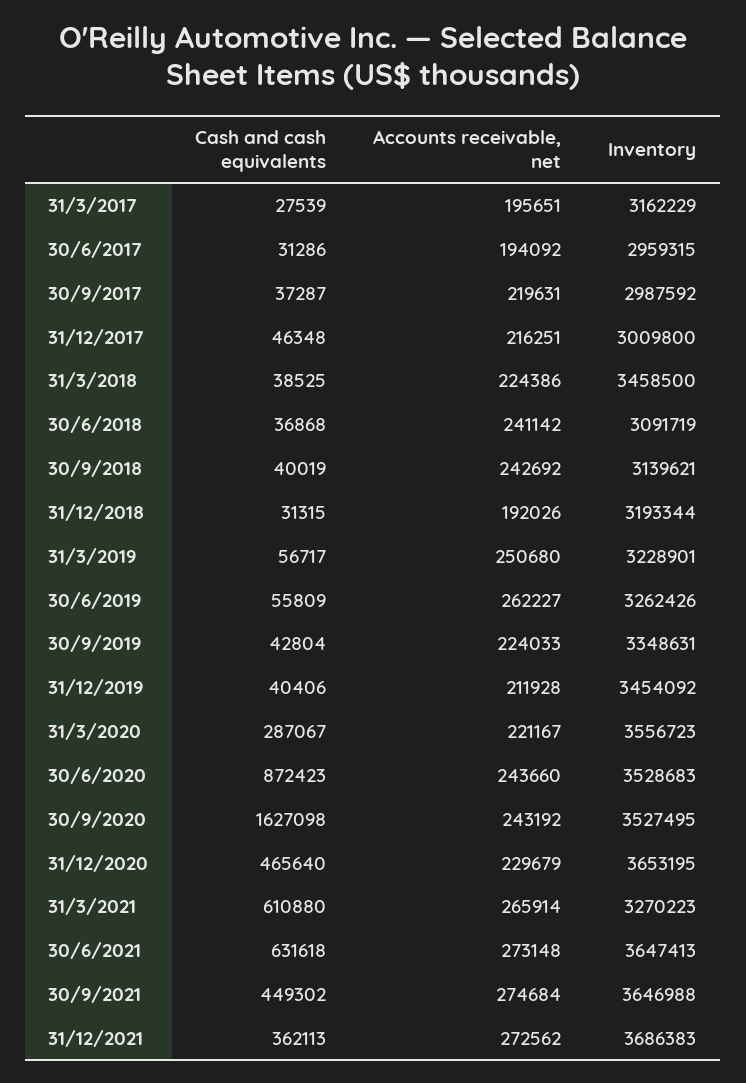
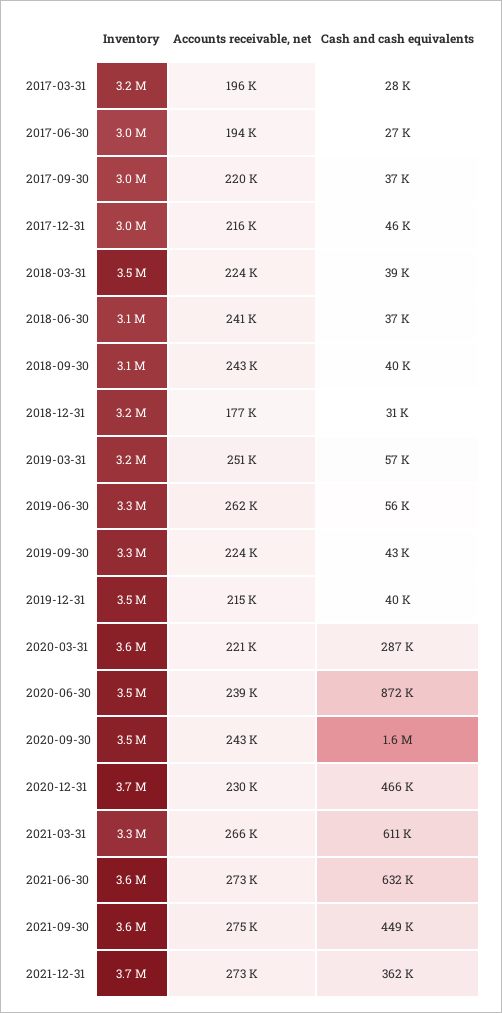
  {
    "Cash and cash equivalents": {
      "31/3/2017": 27539,
-     "30/6/2017": 31286,
+     "30/6/2017": 27000,
      "30/9/2017": 37287,
      "31/12/2017": 46348,
      "31/3/2018": 38525,
      "30/6/2018": 36868,
      "30/9/2018": 40019,
      "31/12/2018": 31315,
      "31/3/2019": 56717,
      "30/6/2019": 55809,
      "30/9/2019": 42804,
      "31/12/2019": 40406,
      "31/3/2020": 287067,
      "30/6/2020": 872423,
      "30/9/2020": 1627098,
      "31/12/2020": 465640,
      "31/3/2021": 610880,
      "30/6/2021": 631618,
      "30/9/2021": 449302,
      "31/12/2021": 362113
    },
    "Accounts receivable, net": {
      "31/3/2017": 195651,
      "30/6/2017": 194092,
      "30/9/2017": 219631,
      "31/12/2017": 216251,
      "31/3/2018": 224386,
      "30/6/2018": 241142,
      "30/9/2018": 242692,
-     "31/12/2018": 192026,
+     "31/12/2018": 177000,
      "31/3/2019": 250680,
      "30/6/2019": 262227,
      "30/9/2019": 224033,
-     "31/12/2019": 211928,
+     "31/12/2019": 215000,
      "31/3/2020": 221167,
-     "30/6/2020": 243660,
+     "30/6/2020": 239000,
      "30/9/2020": 243192,
      "31/12/2020": 229679,
      "31/3/2021": 265914,
      "30/6/2021": 273148,
      "30/9/2021": 274684,
      "31/12/2021": 272562
    },
    "Inventory": {
      "31/3/2017": 3162229,
      "30/6/2017": 2959315,
      "30/9/2017": 2987592,
      "31/12/2017": 3009800,
      "31/3/2018": 3458500,
      "30/6/2018": 3091719,
      "30/9/2018": 3139621,
      "31/12/2018": 3193344,
      "31/3/2019": 3228901,
      "30/6/2019": 3262426,
      "30/9/2019": 3348631,
      "31/12/2019": 3454092,
      "31/3/2020": 3556723,
      "30/6/2020": 3528683,
      "30/9/2020": 3527495,
      "31/12/2020": 3653195,
      "31/3/2021": 3270223,
      "30/6/2021": 3647413,
      "30/9/2021": 3646988,
      "31/12/2021": 3686383
    }
  }

